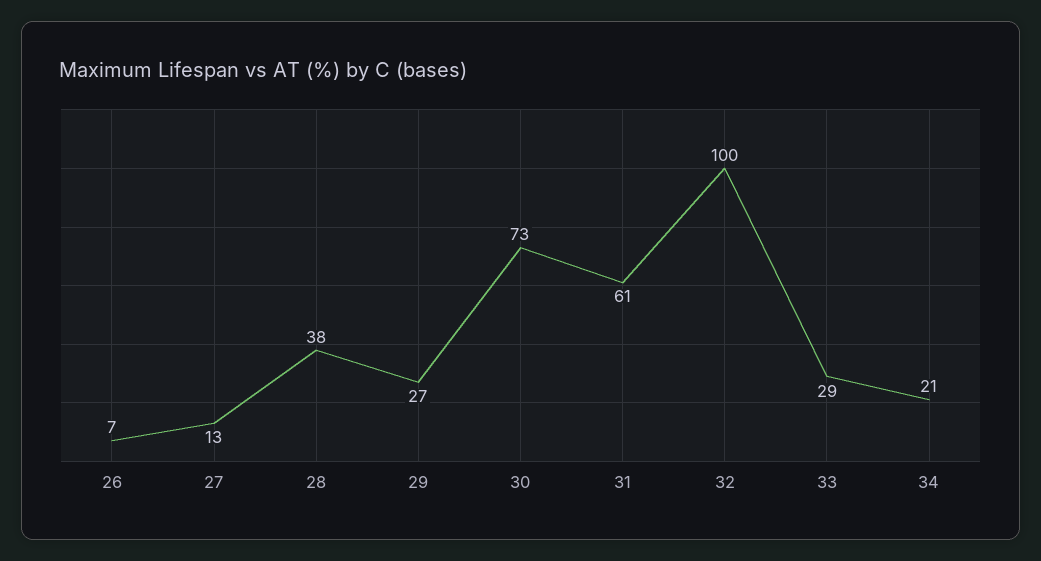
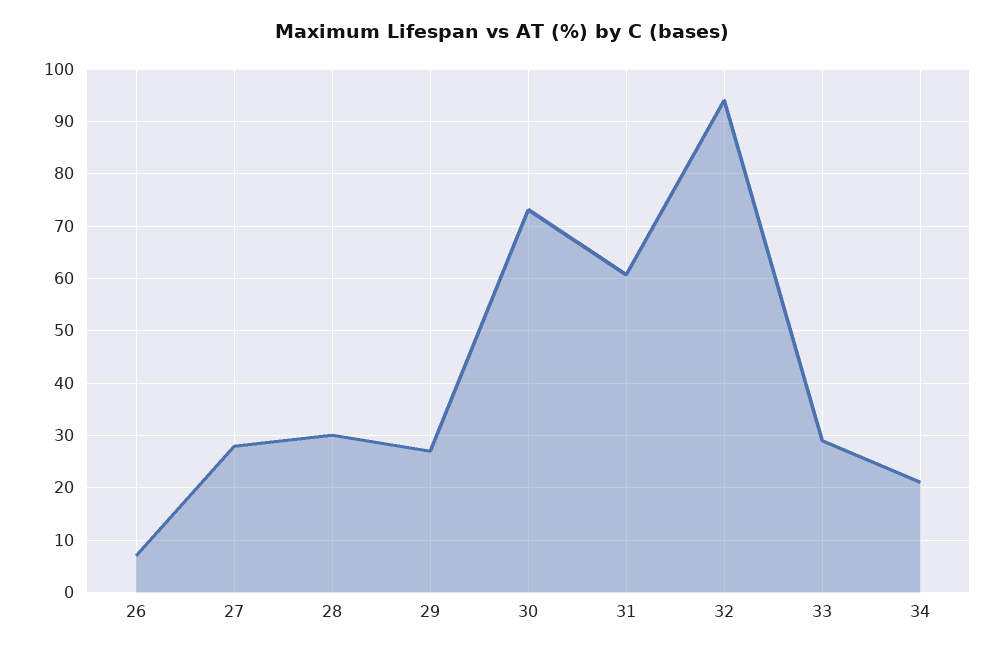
  {
    "26": 7,
-   "27": 13,
+   "27": 28,
-   "28": 38,
+   "28": 30,
    "29": 27,
    "30": 73,
    "31": 61,
-   "32": 100,
+   "32": 94,
    "33": 29,
    "34": 21
  }

